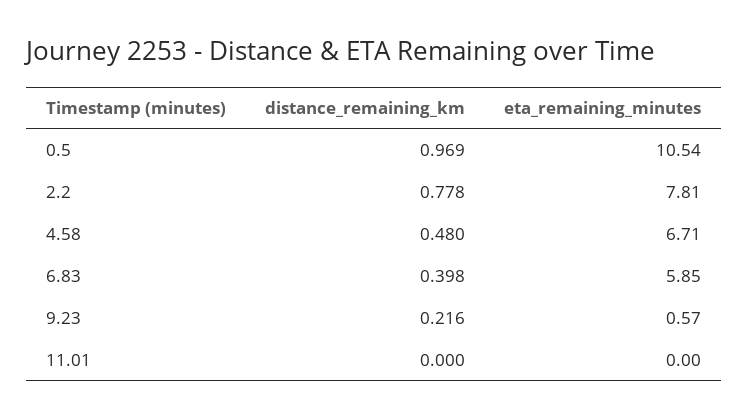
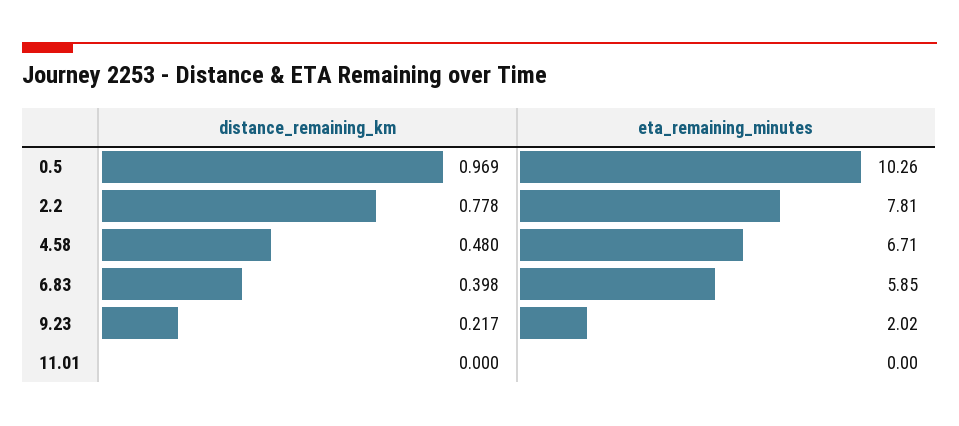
  {
    "distance_remaining_km": {
      "0.5": 0.969,
      "2.2": 0.778,
      "4.58": 0.48,
      "6.83": 0.398,
-     "9.23": 0.216,
+     "9.23": 0.217,
      "11.01": 0
    },
    "eta_remaining_minutes": {
-     "0.5": 10.54,
+     "0.5": 10.26,
      "2.2": 7.81,
      "4.58": 6.71,
      "6.83": 5.85,
-     "9.23": 0.57,
+     "9.23": 2.02,
      "11.01": 0
    }
  }

